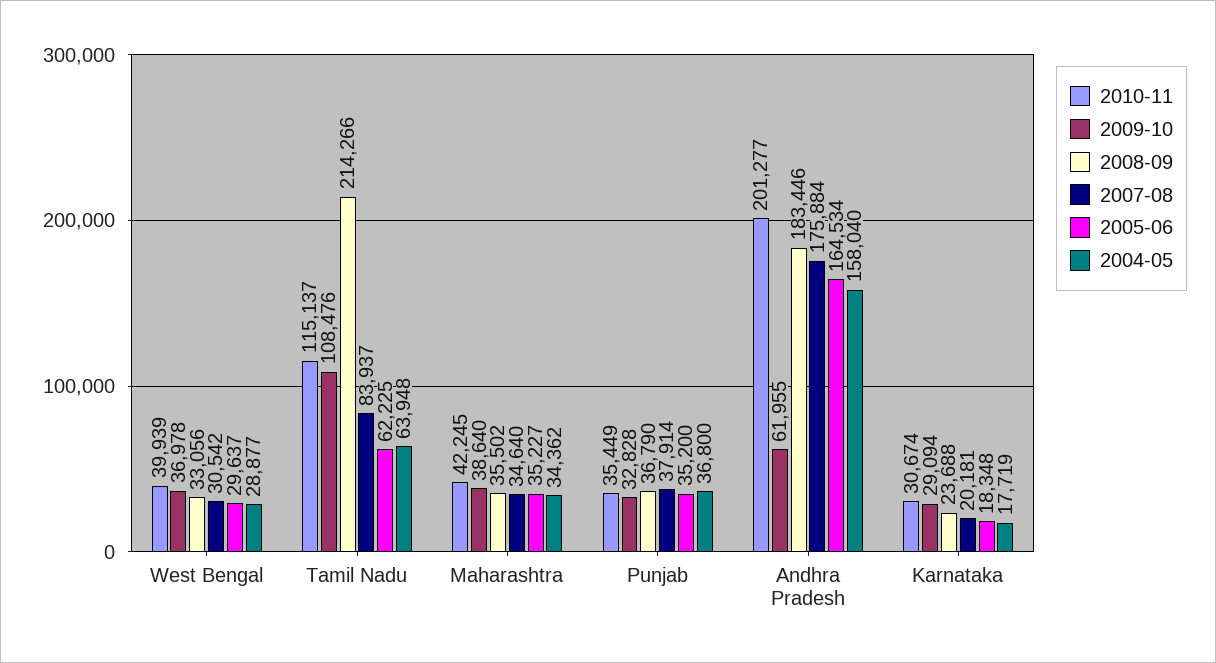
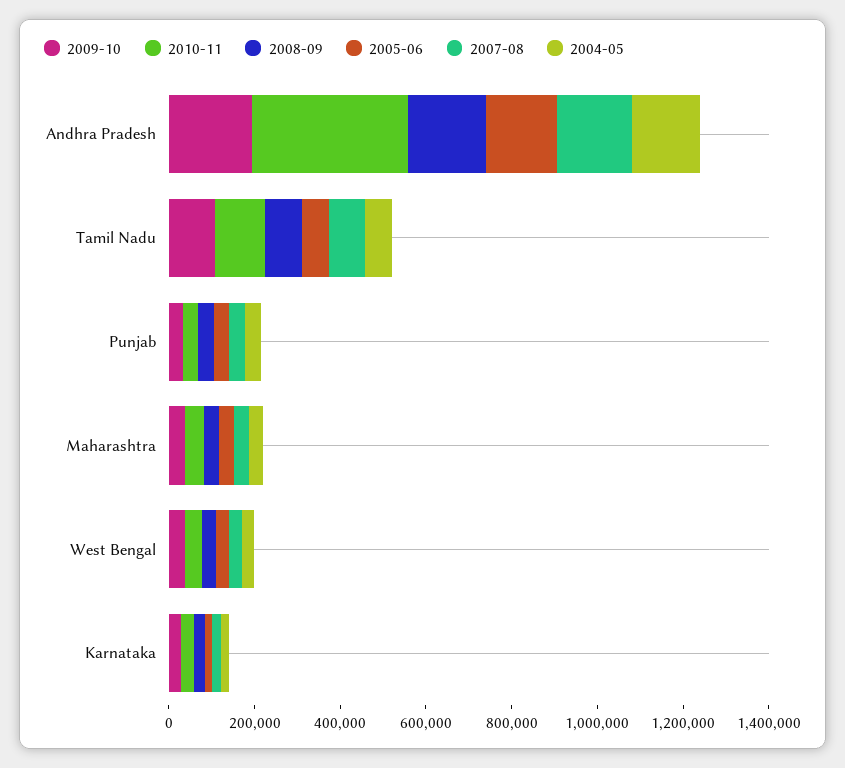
  {
    "2010-11": {
      "West Bengal": 39939,
      "Tamil Nadu": 115137,
      "Maharashtra": 42245,
      "Punjab": 35449,
-     "Andhra Pradesh": 201277,
+     "Andhra Pradesh": 350000,
      "Karnataka": 30674
    },
    "2009-10": {
      "West Bengal": 36978,
      "Tamil Nadu": 108476,
      "Maharashtra": 38640,
      "Punjab": 32828,
-     "Andhra Pradesh": 61955,
+     "Andhra Pradesh": 200000,
      "Karnataka": 29094
    },
    "2008-09": {
      "West Bengal": 33056,
-     "Tamil Nadu": 214266,
+     "Tamil Nadu": 100000,
      "Maharashtra": 35502,
      "Punjab": 36790,
      "Andhra Pradesh": 183446,
      "Karnataka": 23688
    },
    "2007-08": {
      "West Bengal": 30542,
      "Tamil Nadu": 83937,
      "Maharashtra": 34640,
      "Punjab": 37914,
      "Andhra Pradesh": 175884,
      "Karnataka": 20181
    },
    "2005-06": {
      "West Bengal": 29637,
      "Tamil Nadu": 62225,
      "Maharashtra": 35227,
      "Punjab": 35200,
      "Andhra Pradesh": 164534,
      "Karnataka": 18348
    },
    "2004-05": {
      "West Bengal": 28877,
      "Tamil Nadu": 63948,
      "Maharashtra": 34362,
      "Punjab": 36800,
      "Andhra Pradesh": 158040,
      "Karnataka": 17719
    }
  }

